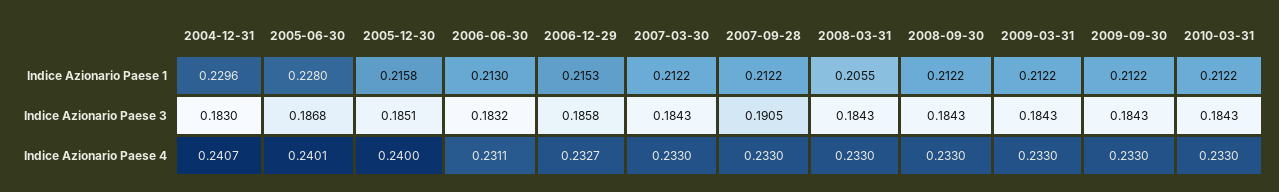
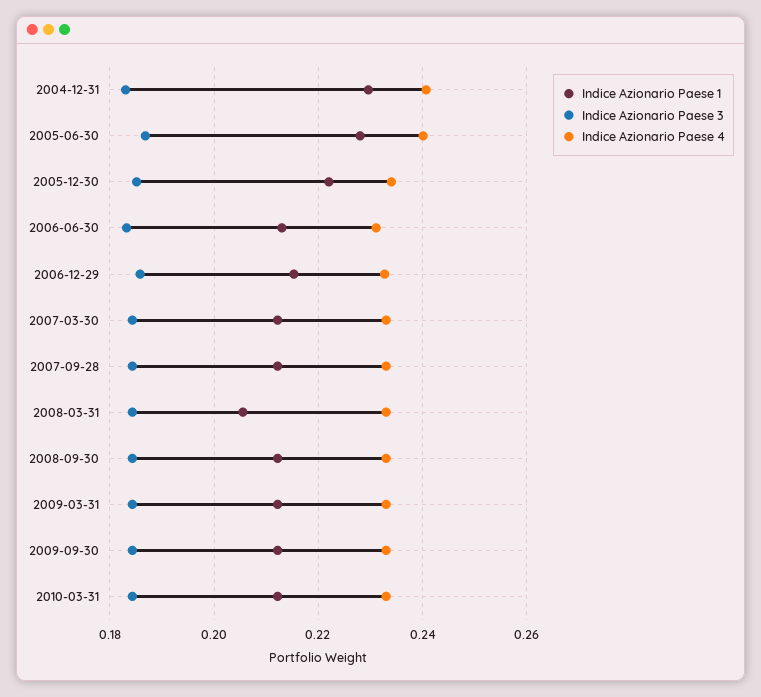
  {
    "Indice Azionario Paese 1": {
      "2004-12-31": 0.2296,
      "2005-06-30": 0.228,
-     "2005-12-30": 0.2158,
+     "2005-12-30": 0.222,
      "2006-06-30": 0.213,
      "2006-12-29": 0.2153,
      "2007-03-30": 0.2122,
      "2007-09-28": 0.2122,
      "2008-03-31": 0.2055,
      "2008-09-30": 0.2122,
      "2009-03-31": 0.2122,
      "2009-09-30": 0.2122,
      "2010-03-31": 0.2122
    },
    "Indice Azionario Paese 3": {
      "2004-12-31": 0.183,
      "2005-06-30": 0.1868,
      "2005-12-30": 0.1851,
      "2006-06-30": 0.1832,
      "2006-12-29": 0.1858,
      "2007-03-30": 0.1843,
-     "2007-09-28": 0.1905,
+     "2007-09-28": 0.184,
      "2008-03-31": 0.1843,
      "2008-09-30": 0.1843,
      "2009-03-31": 0.1843,
      "2009-09-30": 0.1843,
      "2010-03-31": 0.1843
    },
    "Indice Azionario Paese 4": {
      "2004-12-31": 0.2407,
      "2005-06-30": 0.2401,
-     "2005-12-30": 0.24,
+     "2005-12-30": 0.234,
      "2006-06-30": 0.2311,
      "2006-12-29": 0.2327,
      "2007-03-30": 0.233,
      "2007-09-28": 0.233,
      "2008-03-31": 0.233,
      "2008-09-30": 0.233,
      "2009-03-31": 0.233,
      "2009-09-30": 0.233,
      "2010-03-31": 0.233
    }
  }

